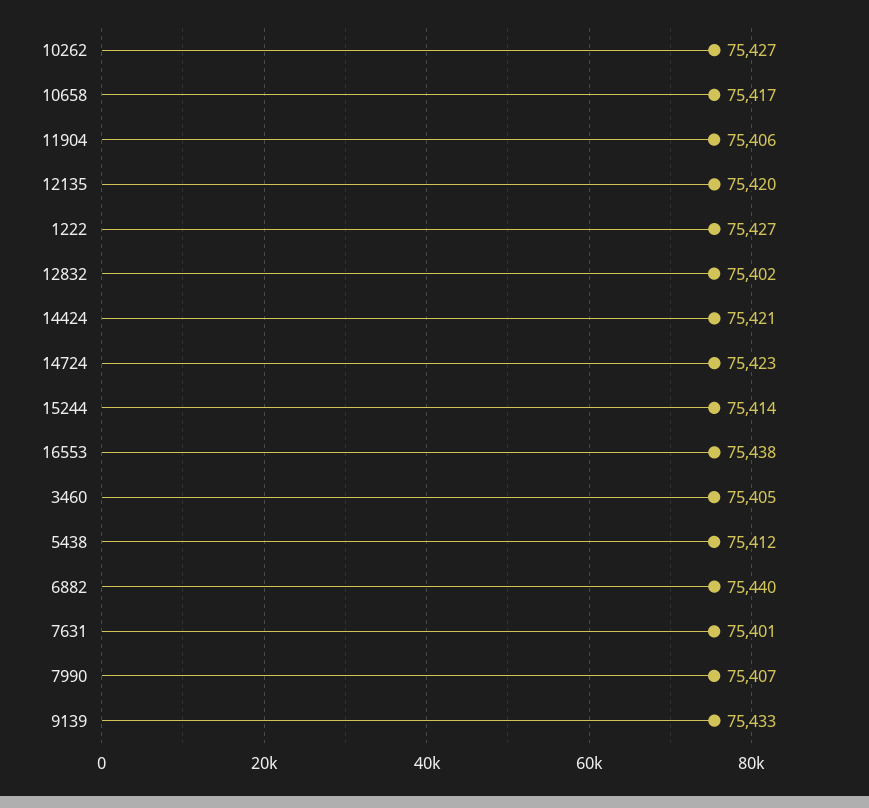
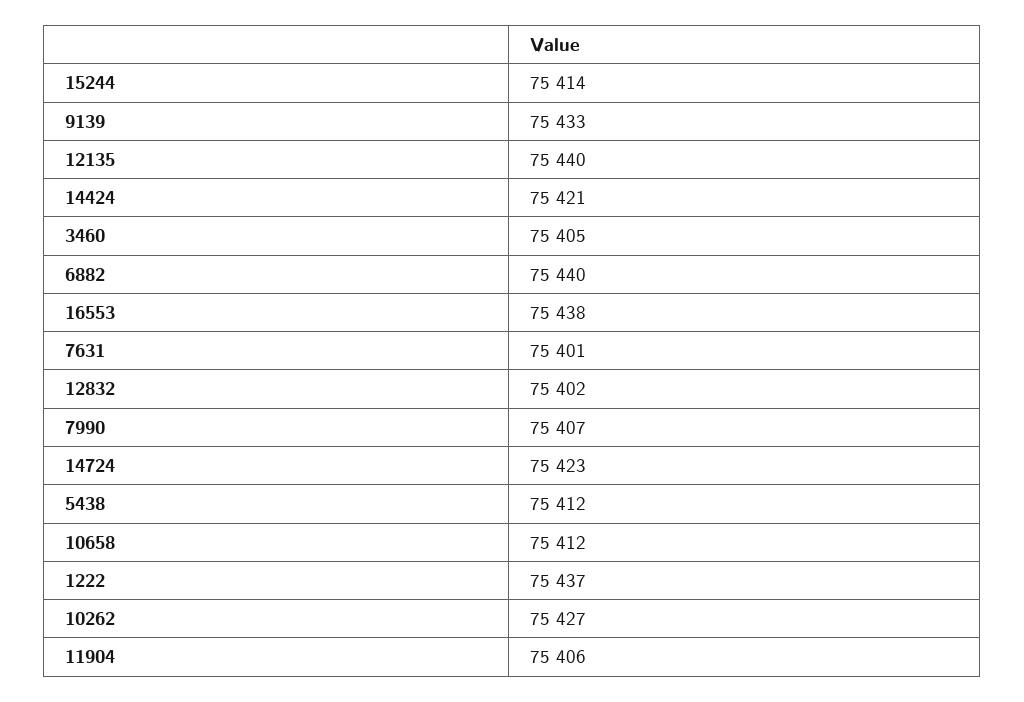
  {
    "10262": 75427,
-   "10658": 75417,
+   "10658": 75412,
    "11904": 75406,
-   "12135": 75420,
+   "12135": 75440,
-   "1222": 75427,
+   "1222": 75437,
    "12832": 75402,
    "14424": 75421,
    "14724": 75423,
    "15244": 75414,
    "16553": 75438,
    "3460": 75405,
    "5438": 75412,
    "6882": 75440,
    "7631": 75401,
    "7990": 75407,
    "9139": 75433
  }

